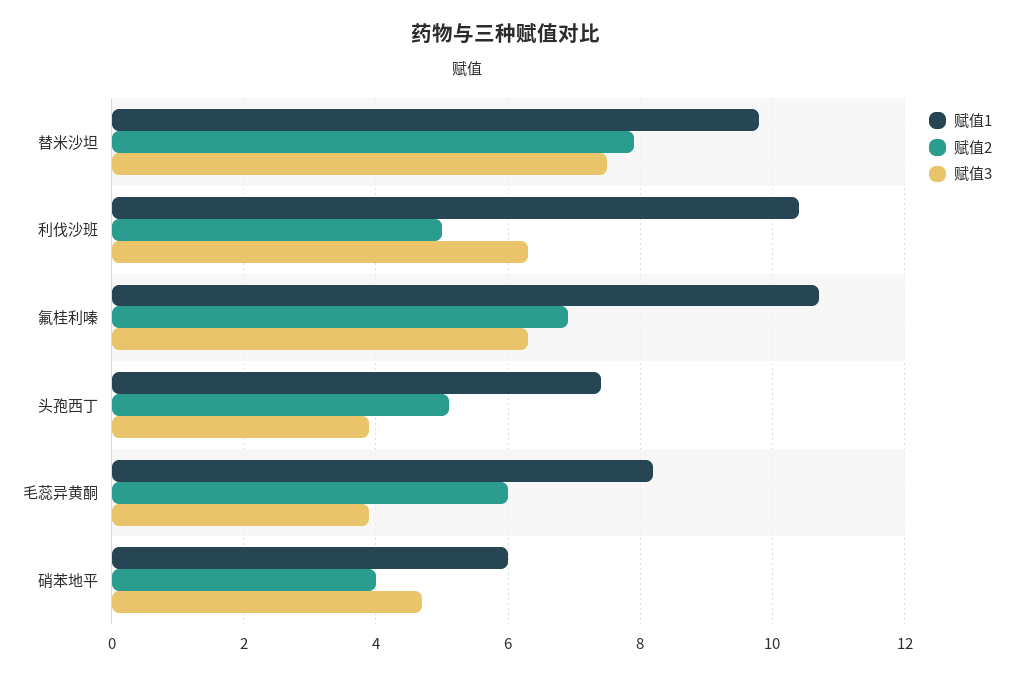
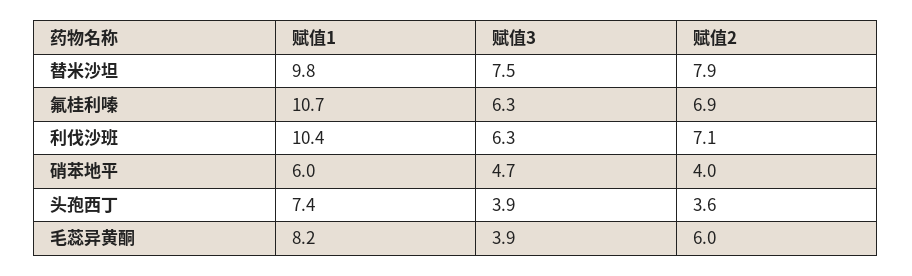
  {
    "赋值1": {
      "替米沙坦": 9.8,
      "利伐沙班": 10.4,
      "氟桂利嗪": 10.7,
      "头孢西丁": 7.4,
      "毛蕊异黄酮": 8.2,
      "硝苯地平": 6
    },
    "赋值2": {
      "替米沙坦": 7.9,
-     "利伐沙班": 5,
+     "利伐沙班": 7.1,
      "氟桂利嗪": 6.9,
-     "头孢西丁": 5,
+     "头孢西丁": 3.6,
      "毛蕊异黄酮": 6,
      "硝苯地平": 4
    },
    "赋值3": {
      "替米沙坦": 7.5,
      "利伐沙班": 6.3,
      "氟桂利嗪": 6.3,
      "头孢西丁": 3.9,
      "毛蕊异黄酮": 3.9,
      "硝苯地平": 4.7
    }
  }

